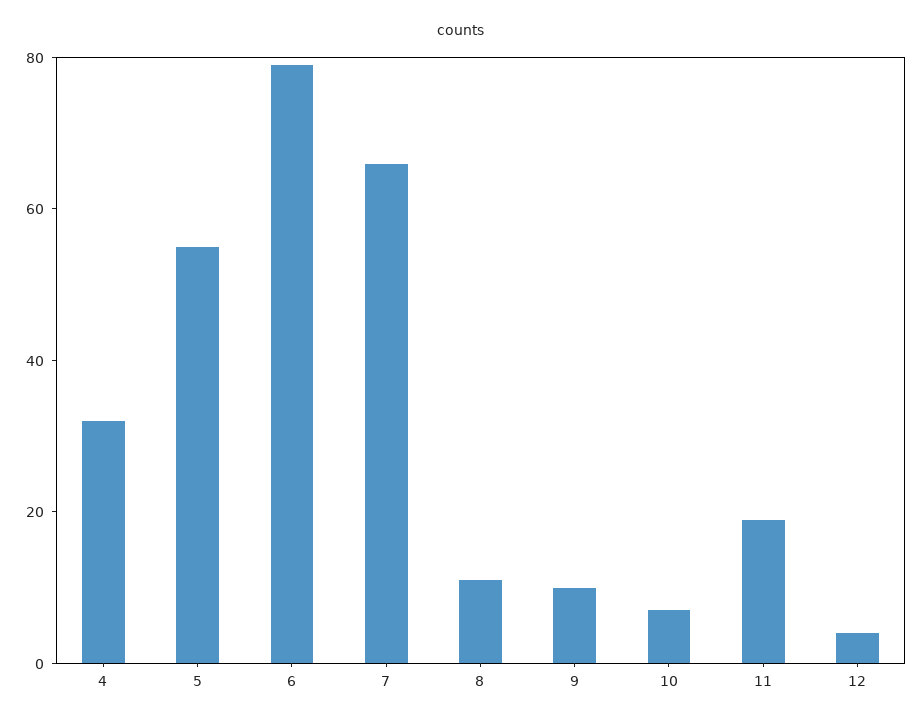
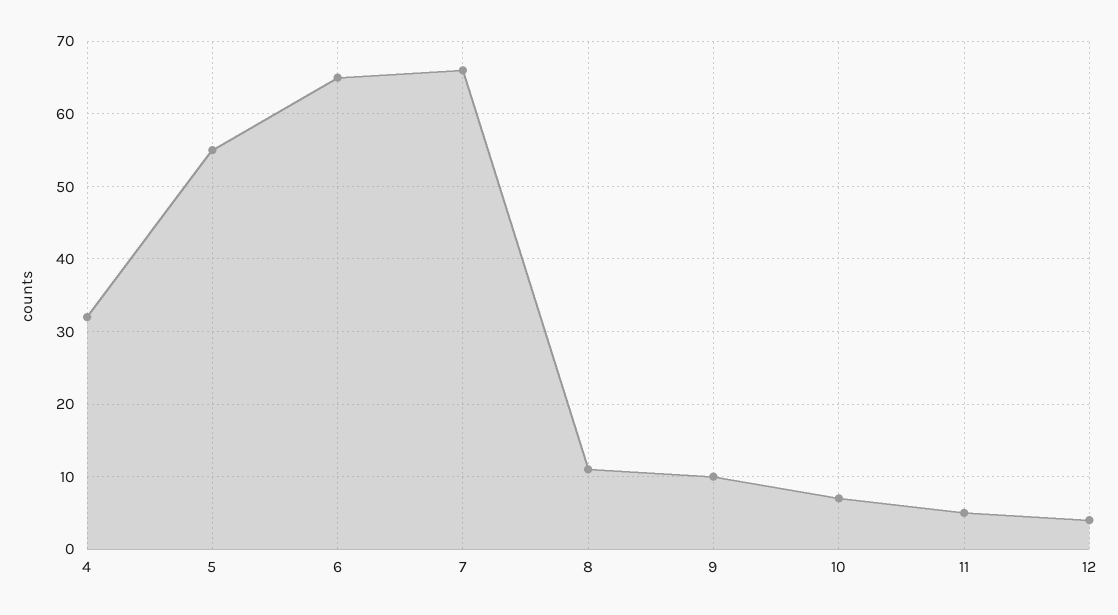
  {
    "4": 32,
    "5": 55,
-   "6": 80,
+   "6": 65,
    "7": 66,
    "8": 11,
    "9": 10,
    "10": 7,
-   "11": 20,
+   "11": 5,
    "12": 4
  }

